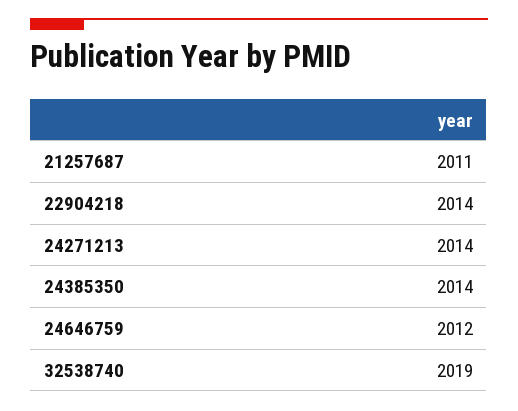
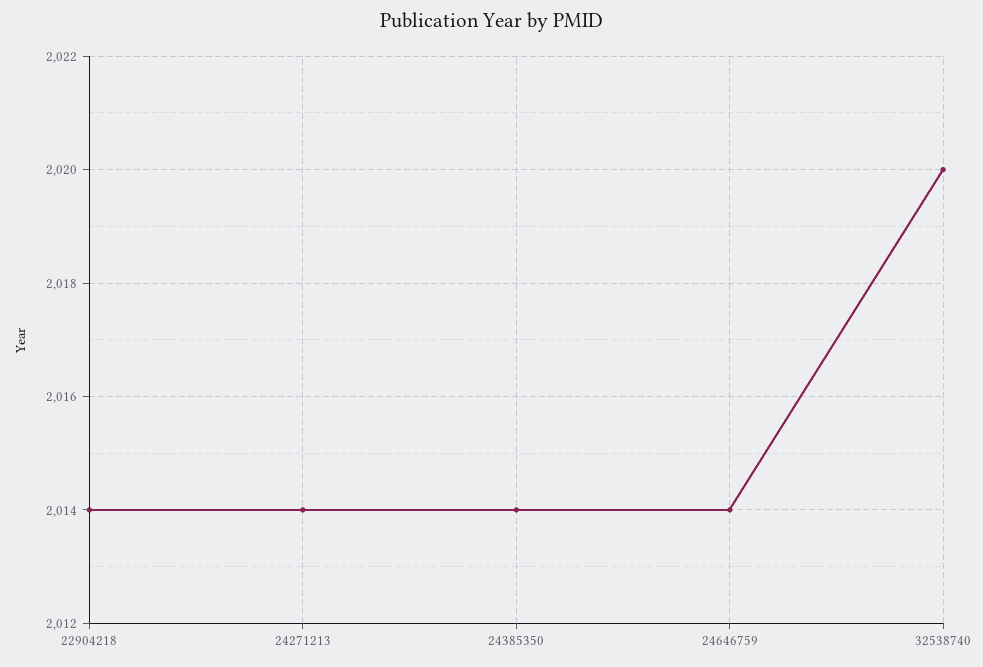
  {
-   "21257687": 2011,
    "22904218": 2014,
    "24271213": 2014,
    "24385350": 2014,
-   "24646759": 2012,
+   "24646759": 2014,
-   "32538740": 2019
+   "32538740": 2020
  }

